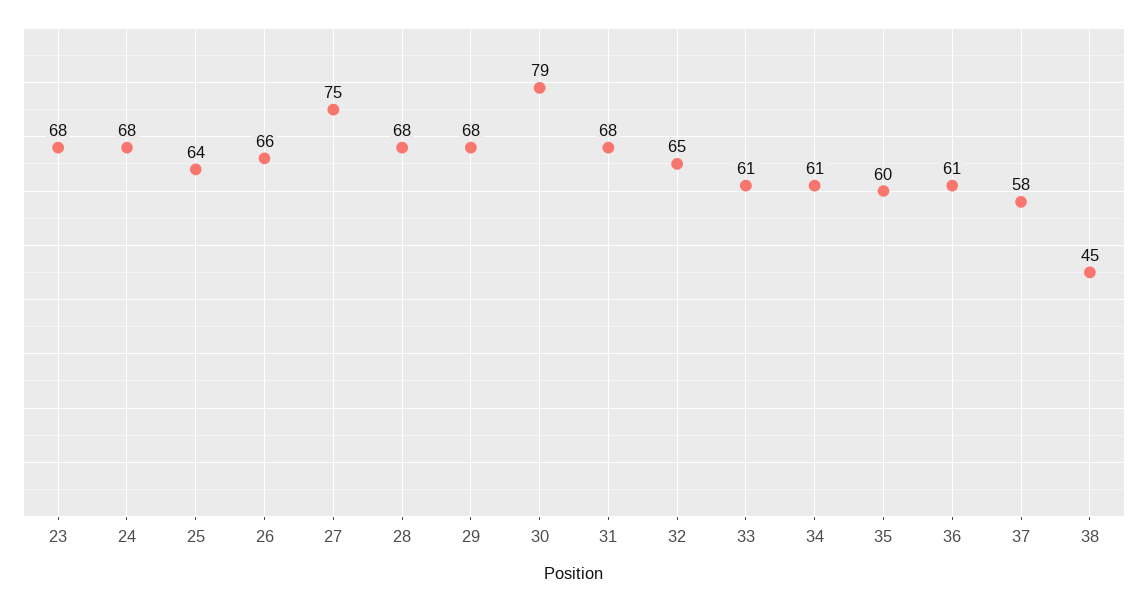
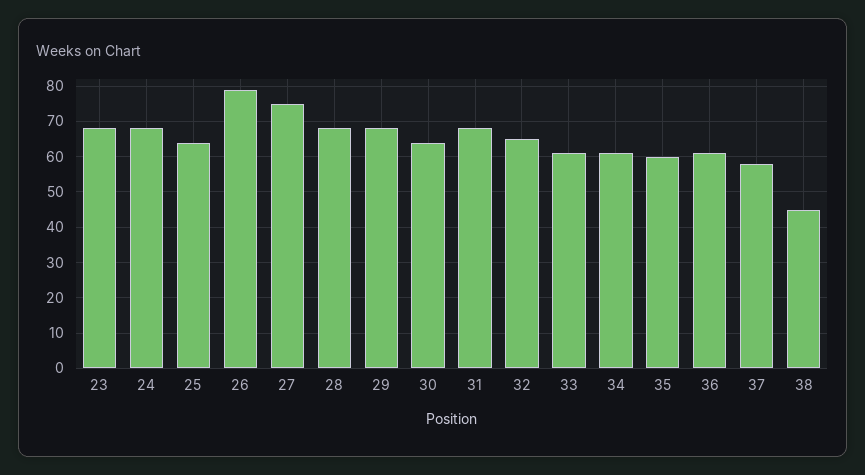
  {
    "23": 68,
    "24": 68,
    "25": 64,
-   "26": 66,
+   "26": 80,
    "27": 75,
    "28": 68,
    "29": 68,
-   "30": 79,
+   "30": 65,
    "31": 68,
    "32": 65,
    "33": 61,
    "34": 61,
    "35": 60,
    "36": 61,
    "37": 58,
    "38": 45
  }

